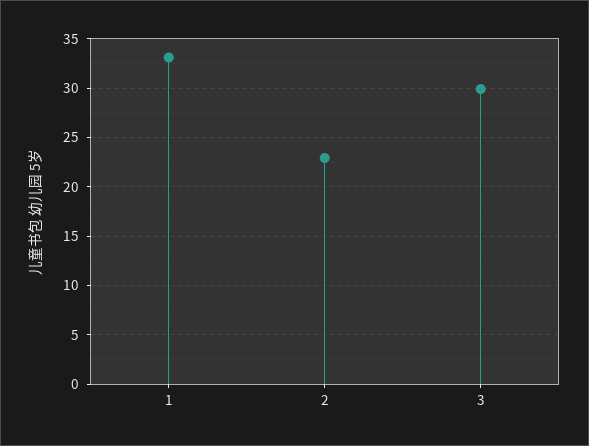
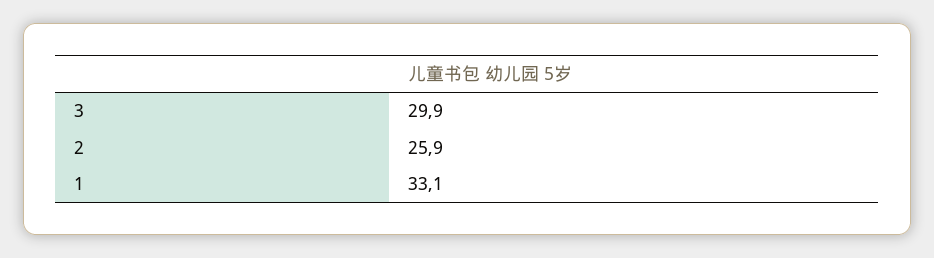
  {
    "1": 33.1,
-   "2": 23,
+   "2": 25.9,
    "3": 29.9
  }

